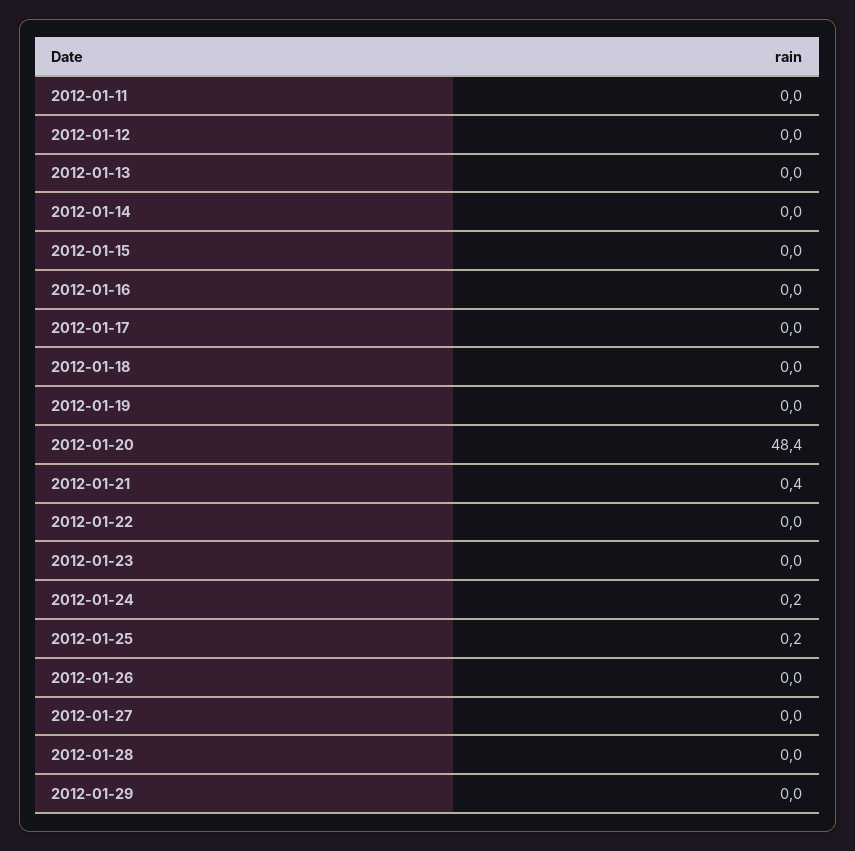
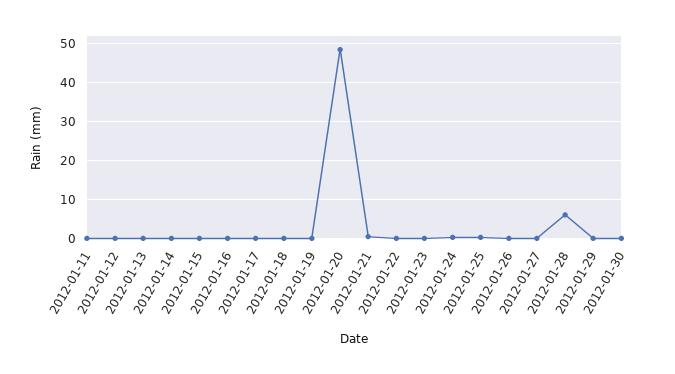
  {
    "2012-01-11": 0,
    "2012-01-12": 0,
    "2012-01-13": 0,
    "2012-01-14": 0,
    "2012-01-15": 0,
    "2012-01-16": 0,
    "2012-01-17": 0,
    "2012-01-18": 0,
    "2012-01-19": 0,
    "2012-01-20": 48.4,
    "2012-01-21": 0.4,
    "2012-01-22": 0,
    "2012-01-23": 0,
    "2012-01-24": 0.2,
    "2012-01-25": 0.2,
    "2012-01-26": 0,
    "2012-01-27": 0,
-   "2012-01-28": 0,
+   "2012-01-28": 6,
-   "2012-01-29": 0
+   "2012-01-29": 0,
+   "2012-01-30": 0
  }

